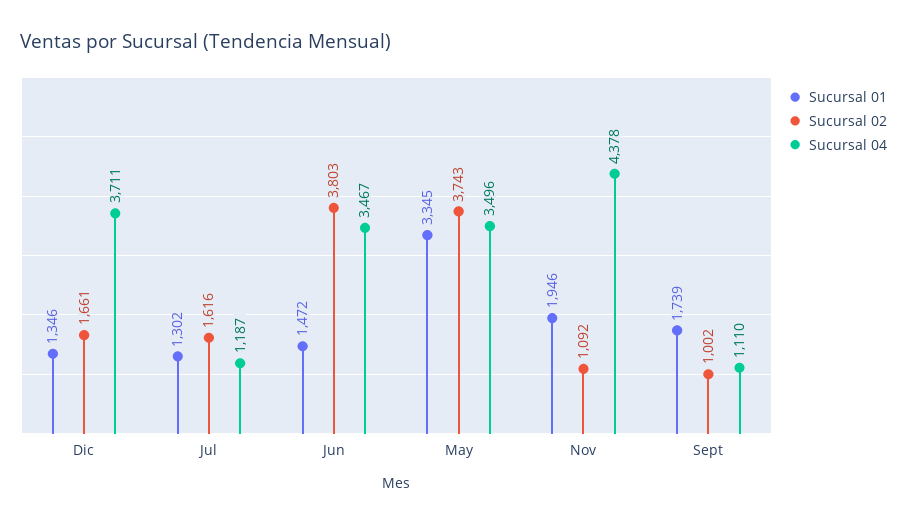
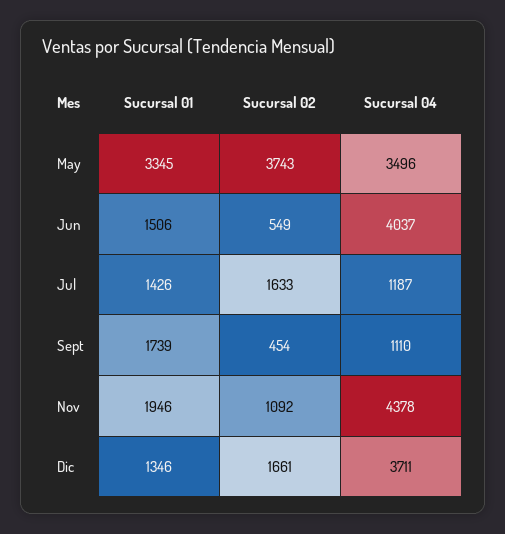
  {
    "Sucursal 01": {
      "Dic": 1346,
-     "Jul": 1302,
+     "Jul": 1426,
-     "Jun": 1472,
+     "Jun": 1506,
      "May": 3345,
      "Nov": 1946,
      "Sept": 1739
    },
    "Sucursal 02": {
      "Dic": 1661,
-     "Jul": 1616,
+     "Jul": 1633,
-     "Jun": 3803,
+     "Jun": 549,
      "May": 3743,
      "Nov": 1092,
-     "Sept": 1002
+     "Sept": 454
    },
    "Sucursal 04": {
      "Dic": 3711,
      "Jul": 1187,
-     "Jun": 3467,
+     "Jun": 4037,
      "May": 3496,
      "Nov": 4378,
      "Sept": 1110
    }
  }

